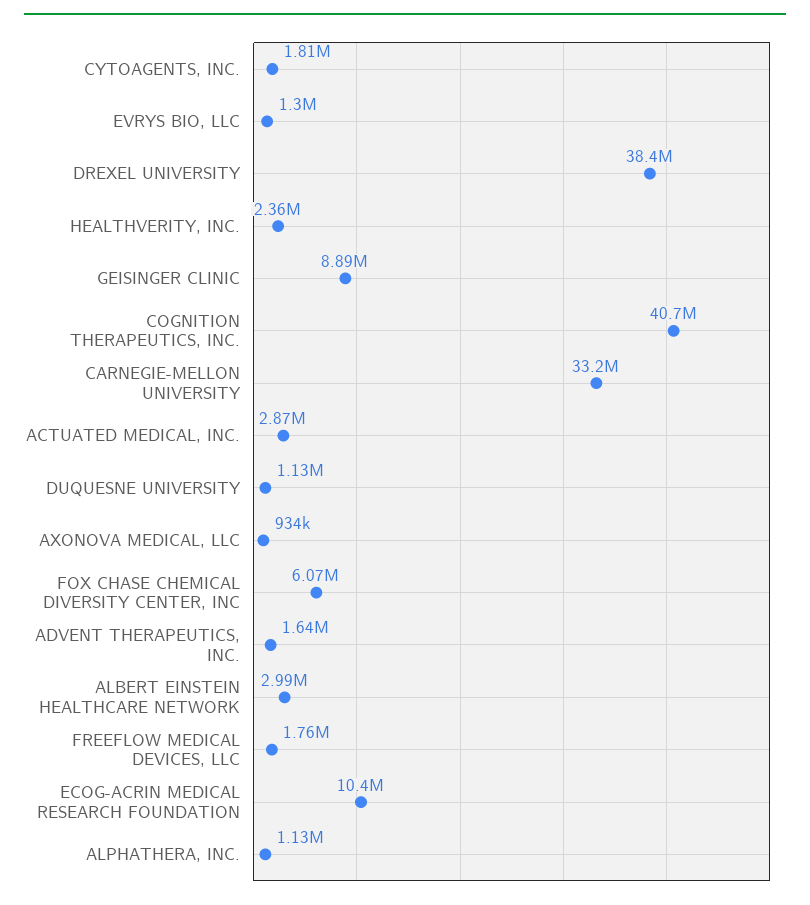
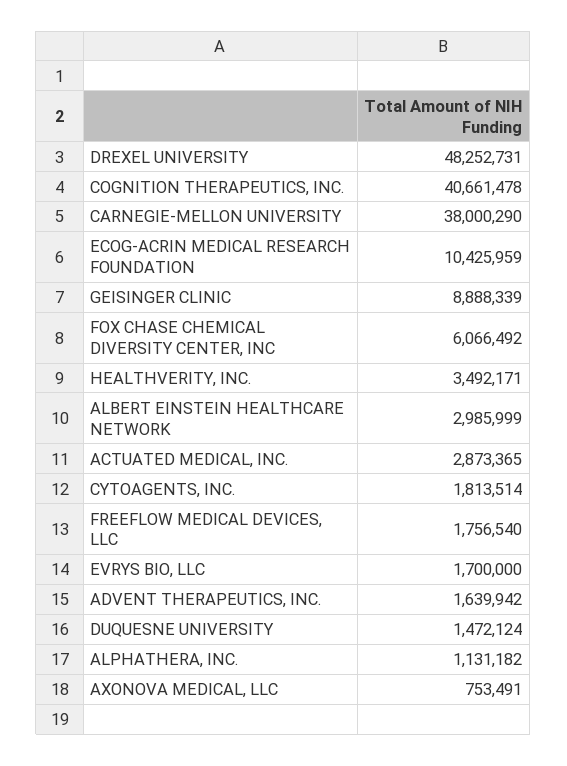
  {
    "CYTOAGENTS, INC.": 1813514,
-   "EVRYS BIO, LLC": 1300000,
+   "EVRYS BIO, LLC": 1700000,
-   "DREXEL UNIVERSITY": 38400000,
+   "DREXEL UNIVERSITY": 48252731,
-   "HEALTHVERITY, INC.": 2360000,
+   "HEALTHVERITY, INC.": 3492171,
    "GEISINGER CLINIC": 8888339,
    "COGNITION THERAPEUTICS, INC.": 40661478,
-   "CARNEGIE-MELLON UNIVERSITY": 33200000,
+   "CARNEGIE-MELLON UNIVERSITY": 38000290,
    "ACTUATED MEDICAL, INC.": 2873365,
-   "DUQUESNE UNIVERSITY": 1130000,
+   "DUQUESNE UNIVERSITY": 1472124,
-   "AXONOVA MEDICAL, LLC": 934000,
+   "AXONOVA MEDICAL, LLC": 753491,
    "FOX CHASE CHEMICAL DIVERSITY CENTER, INC": 6066492,
    "ADVENT THERAPEUTICS, INC.": 1639942,
    "ALBERT EINSTEIN HEALTHCARE NETWORK": 2985999,
    "FREEFLOW MEDICAL DEVICES, LLC": 1756540,
    "ECOG-ACRIN MEDICAL RESEARCH FOUNDATION": 10425959,
    "ALPHATHERA, INC.": 1131182
  }

